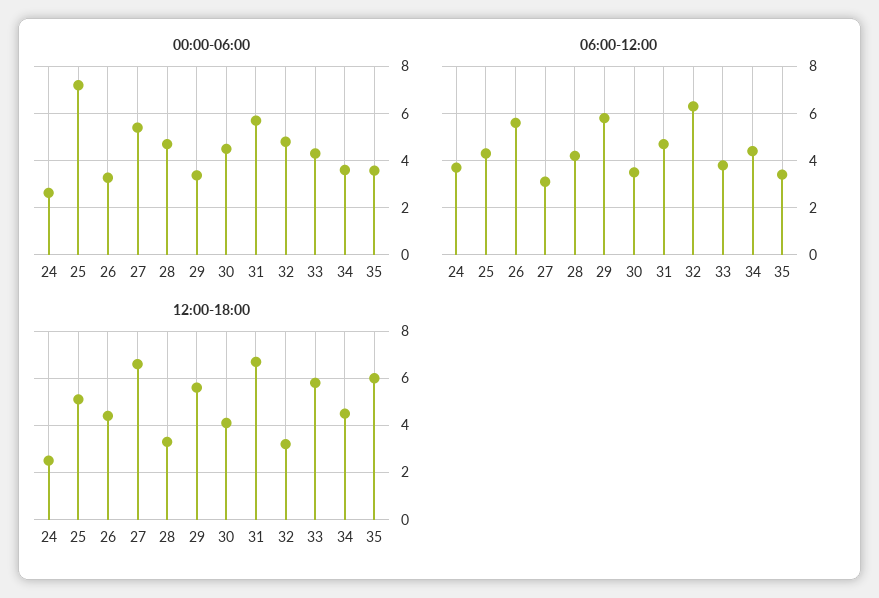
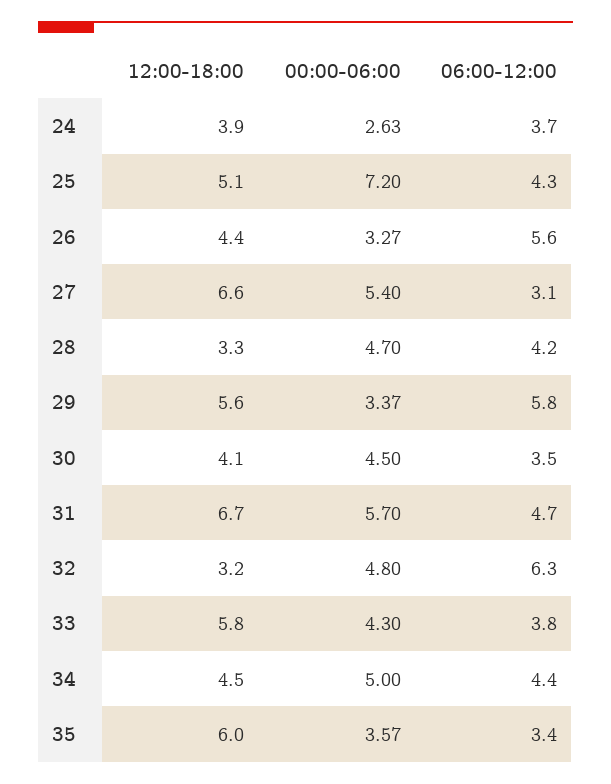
  {
    "00:00-06:00": {
      "24": 2.63,
      "25": 7.2,
      "26": 3.27,
      "27": 5.4,
      "28": 4.7,
      "29": 3.37,
      "30": 4.5,
      "31": 5.7,
      "32": 4.8,
      "33": 4.3,
-     "34": 3.5,
+     "34": 5,
      "35": 3.57
    },
    "06:00-12:00": {
      "24": 3.7,
      "25": 4.3,
      "26": 5.6,
      "27": 3.1,
      "28": 4.2,
      "29": 5.8,
      "30": 3.5,
      "31": 4.7,
      "32": 6.3,
      "33": 3.8,
      "34": 4.4,
      "35": 3.4
    },
    "12:00-18:00": {
-     "24": 2.5,
+     "24": 3.9,
      "25": 5.1,
      "26": 4.4,
      "27": 6.6,
      "28": 3.3,
      "29": 5.6,
      "30": 4.1,
      "31": 6.7,
      "32": 3.2,
      "33": 5.8,
      "34": 4.5,
      "35": 6
    }
  }

